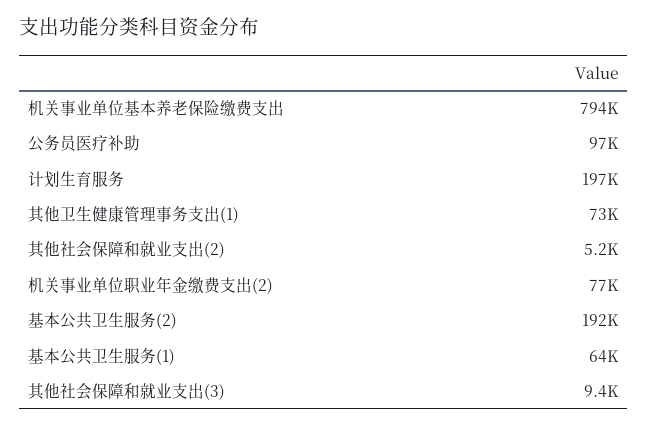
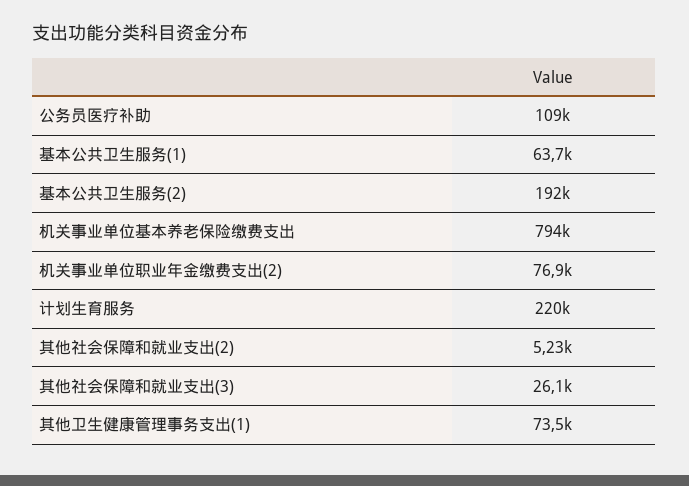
  {
    "机关事业单位基本养老保险缴费支出": 794000,
-   "公务员医疗补助": 97000,
+   "公务员医疗补助": 109000,
-   "计划生育服务": 197000,
+   "计划生育服务": 220000,
    "其他卫生健康管理事务支出(1)": 73500,
    "其他社会保障和就业支出(2)": 5230,
    "机关事业单位职业年金缴费支出(2)": 76900,
    "基本公共卫生服务(2)": 192000,
    "基本公共卫生服务(1)": 63700,
-   "其他社会保障和就业支出(3)": 9400
+   "其他社会保障和就业支出(3)": 26100
  }

